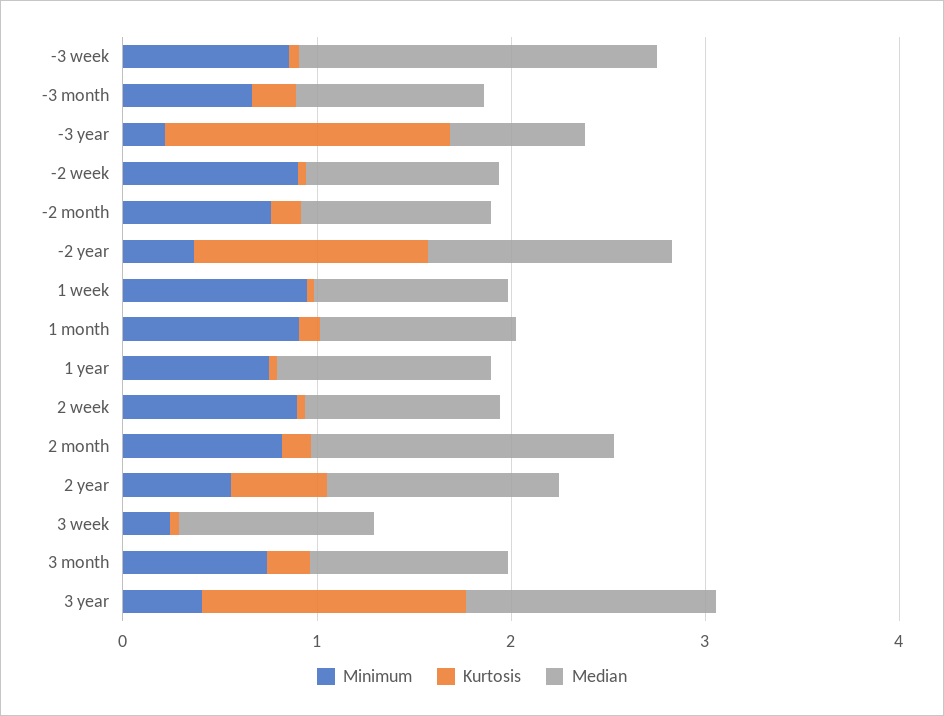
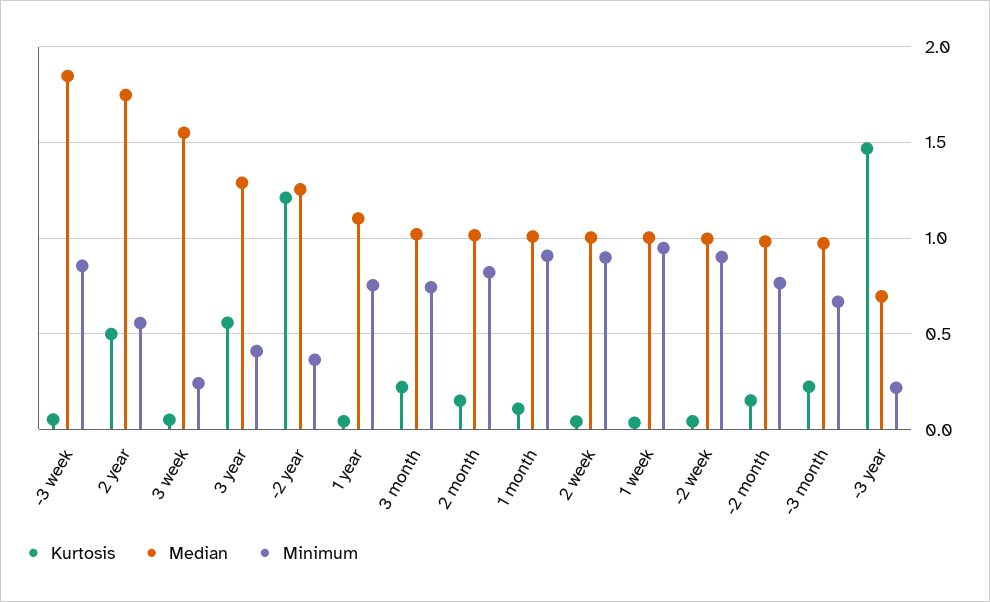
  {
    "Minimum": {
      "-3 week": 0.85,
      "-3 month": 0.65,
      "-3 year": 0.2,
      "-2 week": 0.9,
      "-2 month": 0.75,
      "-2 year": 0.35,
      "1 week": 0.95,
      "1 month": 0.9,
      "1 year": 0.75,
      "2 week": 0.9,
      "2 month": 0.8,
      "2 year": 0.55,
      "3 week": 0.25,
      "3 month": 0.75,
      "3 year": 0.4
    },
    "Kurtosis": {
      "-3 week": 0.05,
      "-3 month": 0.2,
      "-3 year": 1.45,
      "-2 week": 0.05,
      "-2 month": 0.15,
      "-2 year": 1.2,
      "1 week": 0.05,
      "1 month": 0.1,
      "1 year": 0.05,
      "2 week": 0.05,
      "2 month": 0.15,
      "2 year": 0.5,
      "3 week": 0.05,
      "3 month": 0.2,
-     "3 year": 1.4
+     "3 year": 0.55
    },
    "Median": {
      "-3 week": 1.85,
      "-3 month": 0.95,
      "-3 year": 0.7,
      "-2 week": 1,
      "-2 month": 1,
      "-2 year": 1.25,
      "1 week": 1,
      "1 month": 1,
      "1 year": 1.1,
      "2 week": 1,
-     "2 month": 1.6,
+     "2 month": 1,
-     "2 year": 1.2,
+     "2 year": 1.75,
-     "3 week": 1,
+     "3 week": 1.55,
      "3 month": 1,
      "3 year": 1.3
    }
  }

